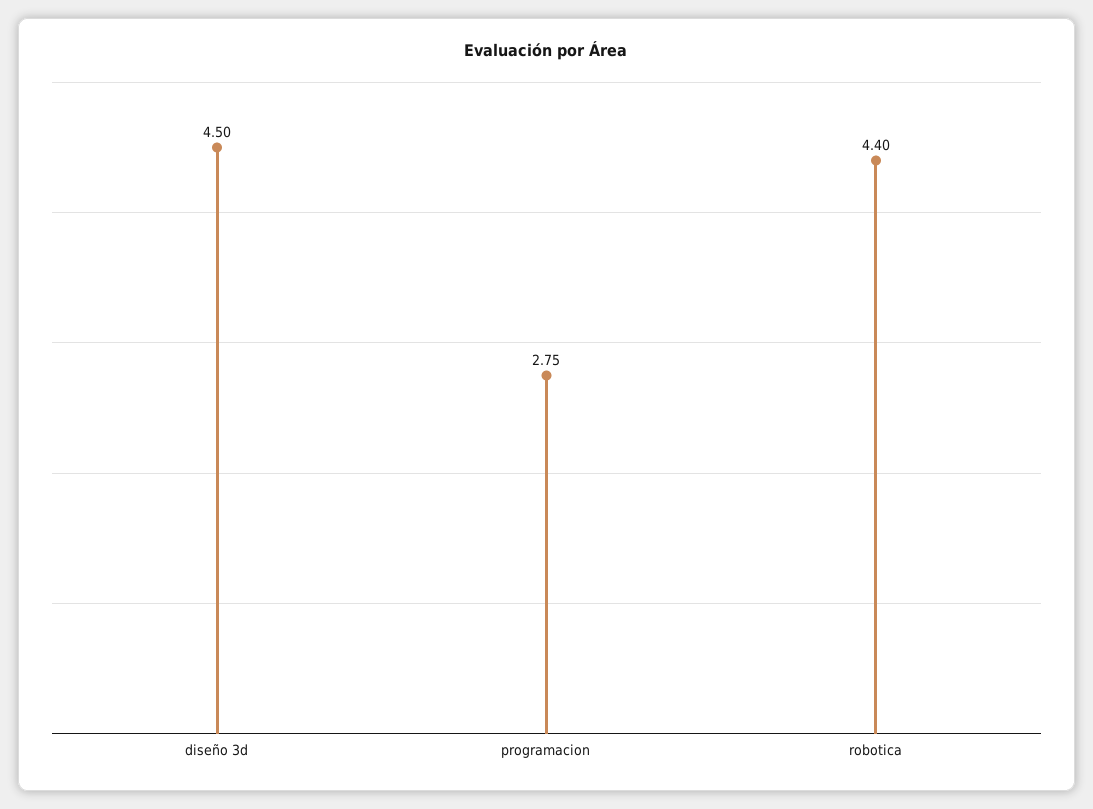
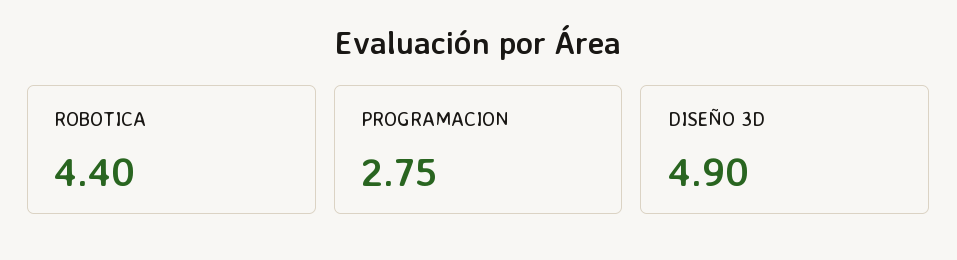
  {
-   "diseño 3d": 4.5,
+   "diseño 3d": 4.9,
    "programacion": 2.75,
    "robotica": 4.4
  }

